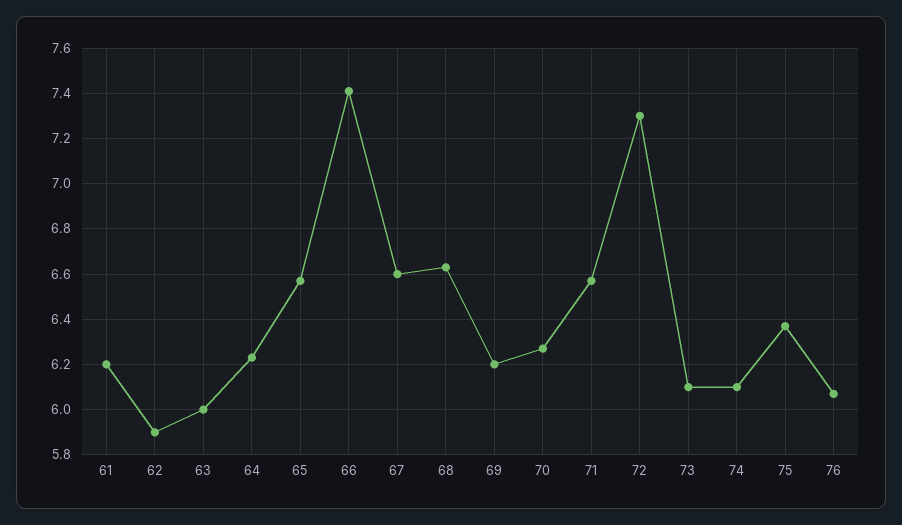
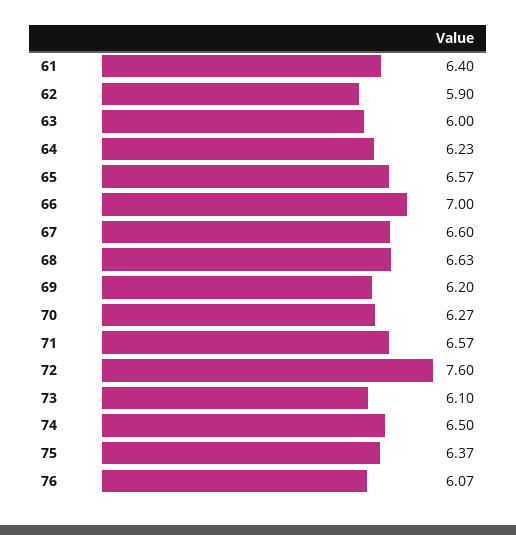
  {
-   "61": 6.2,
+   "61": 6.4,
    "62": 5.9,
    "63": 6,
    "64": 6.23,
    "65": 6.57,
-   "66": 7.4,
+   "66": 7,
    "67": 6.6,
    "68": 6.63,
    "69": 6.2,
    "70": 6.27,
    "71": 6.57,
-   "72": 7.3,
+   "72": 7.6,
    "73": 6.1,
-   "74": 6.1,
+   "74": 6.5,
    "75": 6.37,
    "76": 6.07
  }

